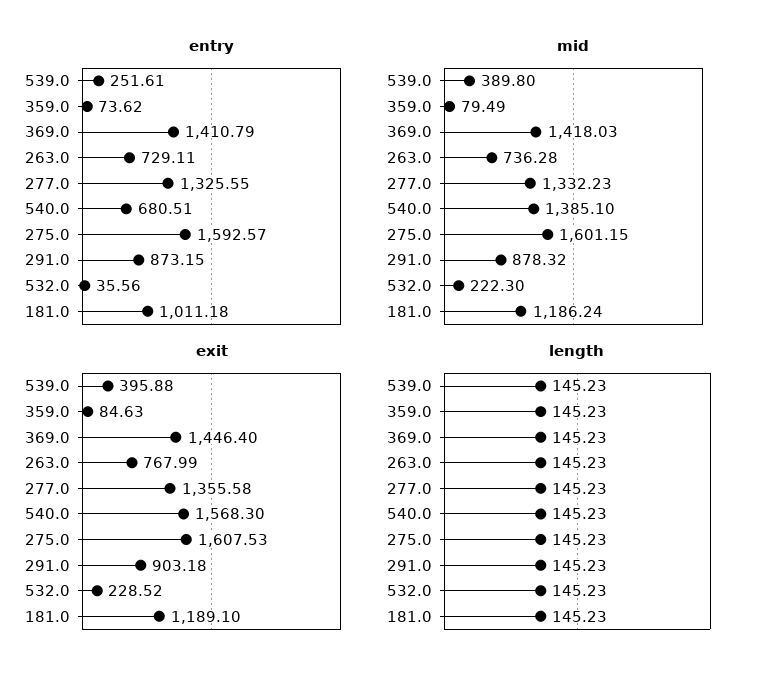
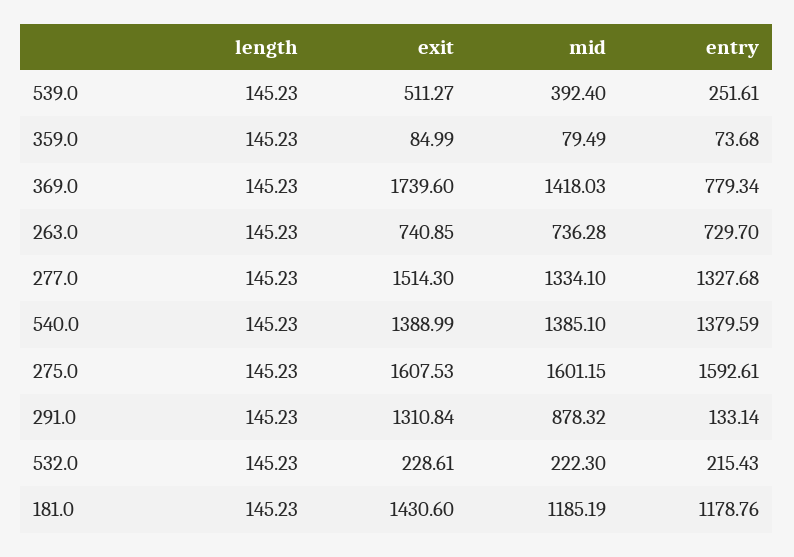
  {
    "entry": {
      "539.0": 251.61,
-     "359.0": 73.62,
+     "359.0": 73.68,
-     "369.0": 1410.79,
+     "369.0": 779.34,
-     "263.0": 729.11,
+     "263.0": 729.7,
-     "277.0": 1325.55,
+     "277.0": 1327.68,
-     "540.0": 680.51,
+     "540.0": 1379.59,
-     "275.0": 1592.57,
+     "275.0": 1592.61,
-     "291.0": 873.15,
+     "291.0": 133.14,
-     "532.0": 35.56,
+     "532.0": 215.43,
-     "181.0": 1011.18
+     "181.0": 1178.76
    },
    "mid": {
-     "539.0": 389.8,
+     "539.0": 392.4,
      "359.0": 79.49,
      "369.0": 1418.03,
      "263.0": 736.28,
-     "277.0": 1332.23,
+     "277.0": 1334.1,
      "540.0": 1385.1,
      "275.0": 1601.15,
      "291.0": 878.32,
      "532.0": 222.3,
-     "181.0": 1186.24
+     "181.0": 1185.19
    },
    "exit": {
-     "539.0": 395.88,
+     "539.0": 511.27,
-     "359.0": 84.63,
+     "359.0": 84.99,
-     "369.0": 1446.4,
+     "369.0": 1739.6,
-     "263.0": 767.99,
+     "263.0": 740.85,
-     "277.0": 1355.58,
+     "277.0": 1514.3,
-     "540.0": 1568.3,
+     "540.0": 1388.99,
      "275.0": 1607.53,
-     "291.0": 903.18,
+     "291.0": 1310.84,
-     "532.0": 228.52,
+     "532.0": 228.61,
-     "181.0": 1189.1
+     "181.0": 1430.6
    },
    "length": {
      "539.0": 145.23,
      "359.0": 145.23,
      "369.0": 145.23,
      "263.0": 145.23,
      "277.0": 145.23,
      "540.0": 145.23,
      "275.0": 145.23,
      "291.0": 145.23,
      "532.0": 145.23,
      "181.0": 145.23
    }
  }

